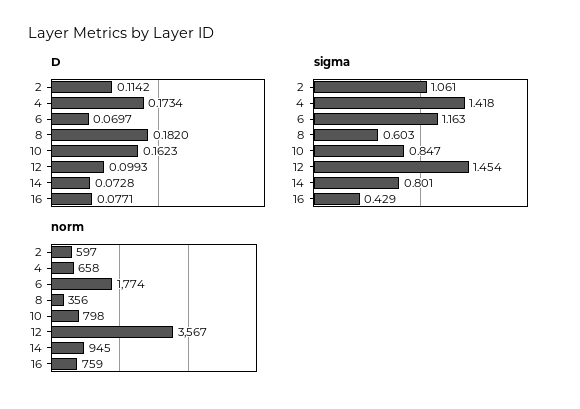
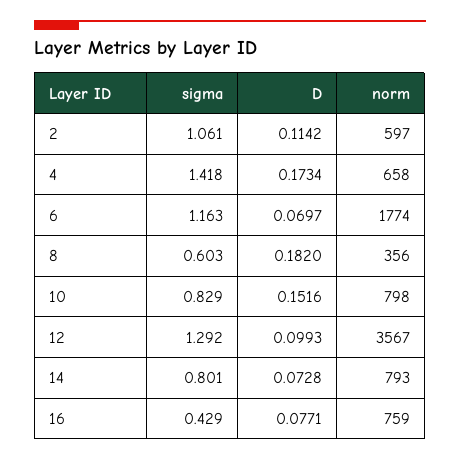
  {
    "D": {
      "2": 0.1142,
      "4": 0.1734,
      "6": 0.0697,
      "8": 0.182,
-     "10": 0.1623,
+     "10": 0.1516,
      "12": 0.0993,
      "14": 0.0728,
      "16": 0.0771
    },
    "sigma": {
      "2": 1.061,
      "4": 1.418,
      "6": 1.163,
      "8": 0.603,
-     "10": 0.847,
+     "10": 0.829,
-     "12": 1.454,
+     "12": 1.292,
      "14": 0.801,
      "16": 0.429
    },
    "norm": {
      "2": 597,
      "4": 658,
      "6": 1774,
      "8": 356,
      "10": 798,
      "12": 3567,
-     "14": 945,
+     "14": 793,
      "16": 759
    }
  }

